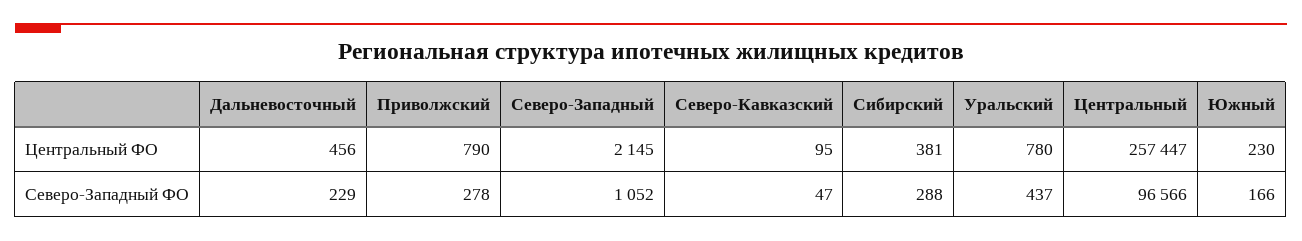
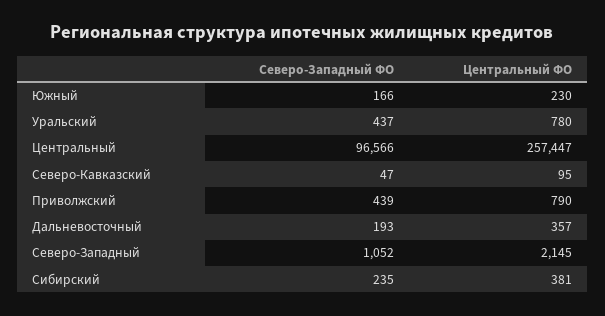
  {
    "Дальневосточный": {
-     "Центральный ФО": 456,
+     "Центральный ФО": 357,
-     "Северо-Западный ФО": 229
+     "Северо-Западный ФО": 193
    },
    "Приволжский": {
      "Центральный ФО": 790,
-     "Северо-Западный ФО": 278
+     "Северо-Западный ФО": 439
    },
    "Северо-Западный": {
      "Центральный ФО": 2145,
      "Северо-Западный ФО": 1052
    },
    "Северо-Кавказский": {
      "Центральный ФО": 95,
      "Северо-Западный ФО": 47
    },
    "Сибирский": {
      "Центральный ФО": 381,
-     "Северо-Западный ФО": 288
+     "Северо-Западный ФО": 235
    },
    "Уральский": {
      "Центральный ФО": 780,
      "Северо-Западный ФО": 437
    },
    "Центральный": {
      "Центральный ФО": 257447,
      "Северо-Западный ФО": 96566
    },
    "Южный": {
      "Центральный ФО": 230,
      "Северо-Западный ФО": 166
    }
  }

